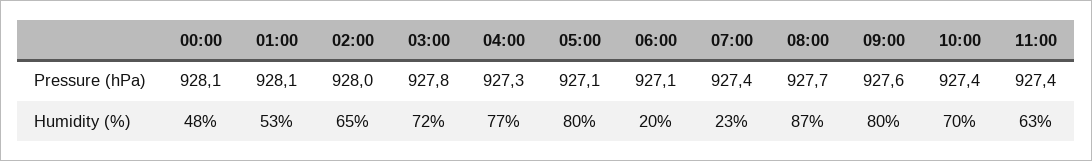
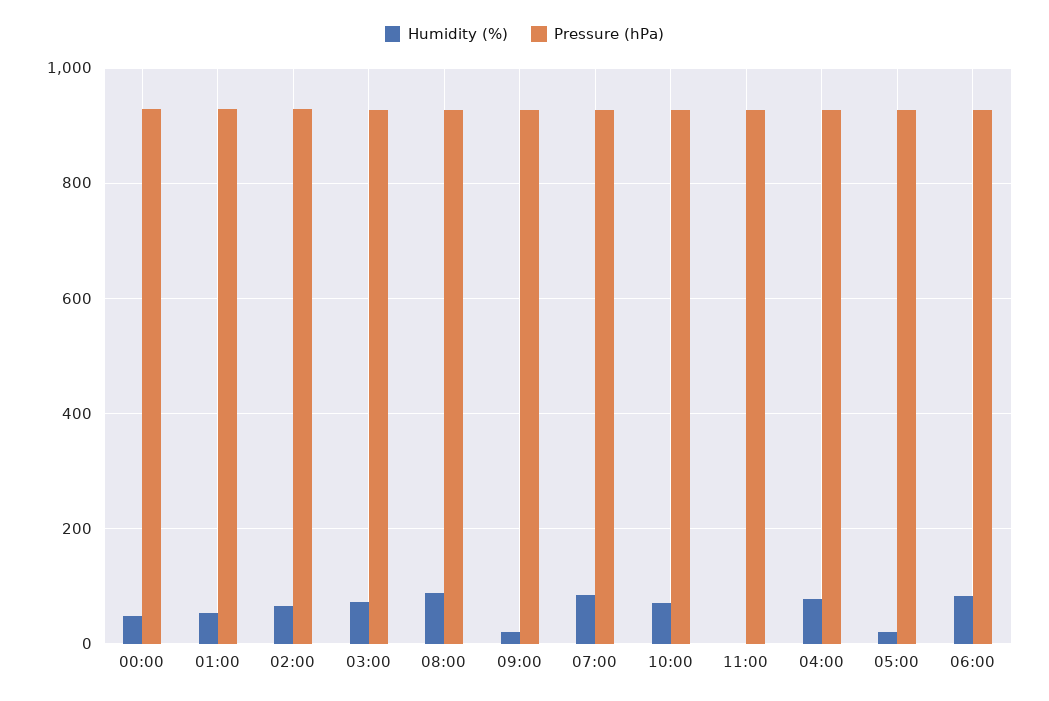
  {
    "Pressure (hPa)": {
      "00:00": 928.1,
      "01:00": 928.1,
      "02:00": 928,
      "03:00": 927.8,
      "04:00": 927.3,
      "05:00": 927.1,
      "06:00": 927.1,
      "07:00": 927.4,
      "08:00": 927.7,
      "09:00": 927.6,
      "10:00": 927.4,
      "11:00": 927.4
    },
    "Humidity (%)": {
      "00:00": 48,
      "01:00": 53,
      "02:00": 65,
      "03:00": 72,
      "04:00": 77,
-     "05:00": 80,
+     "05:00": 20,
-     "06:00": 20,
+     "06:00": 80,
-     "07:00": 23,
+     "07:00": 80,
      "08:00": 87,
-     "09:00": 80,
+     "09:00": 20,
      "10:00": 70,
-     "11:00": 63
+     "11:00": 0
    }
  }

